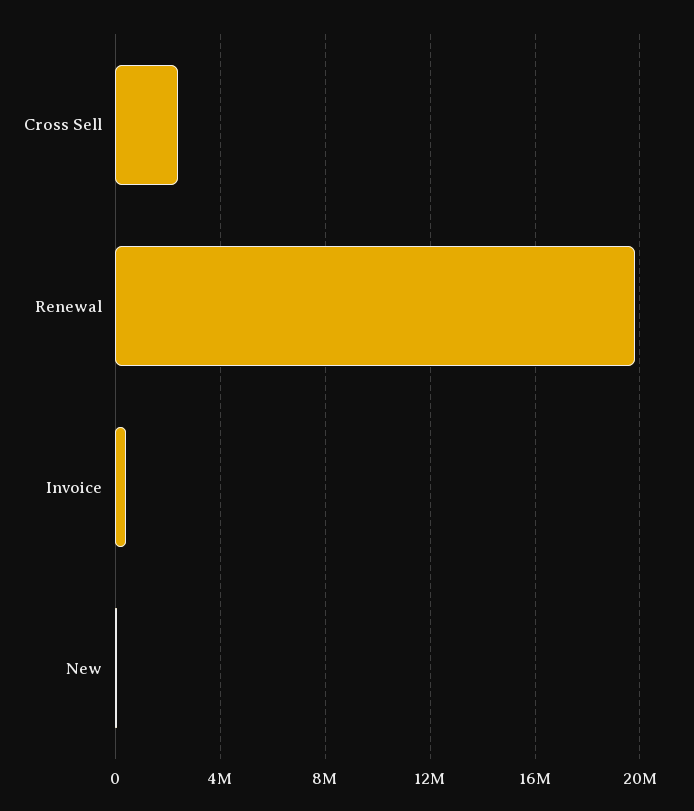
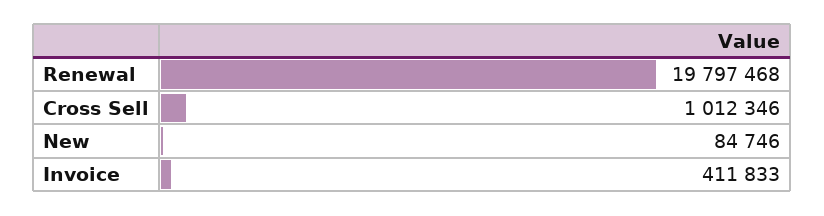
  {
-   "Cross Sell": 2500000,
+   "Cross Sell": 1012346,
    "Renewal": 19797468,
    "Invoice": 411833,
    "New": 84746
  }

